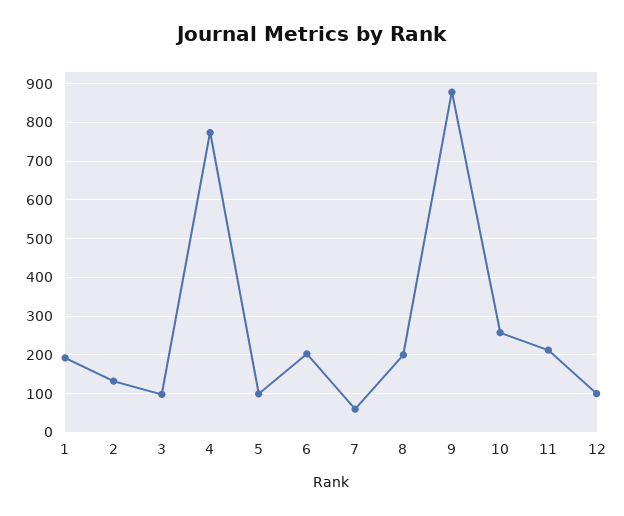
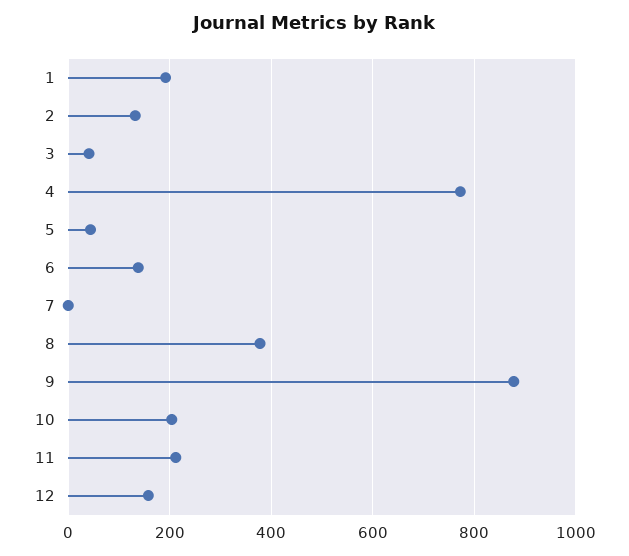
  {
    "1": 200,
    "2": 140,
-   "3": 100,
+   "3": 40,
    "4": 780,
-   "5": 100,
+   "5": 40,
-   "6": 200,
+   "6": 140,
-   "7": 60,
+   "7": 0,
-   "8": 200,
+   "8": 380,
    "9": 880,
-   "10": 260,
+   "10": 200,
    "11": 220,
-   "12": 100
+   "12": 160
  }

